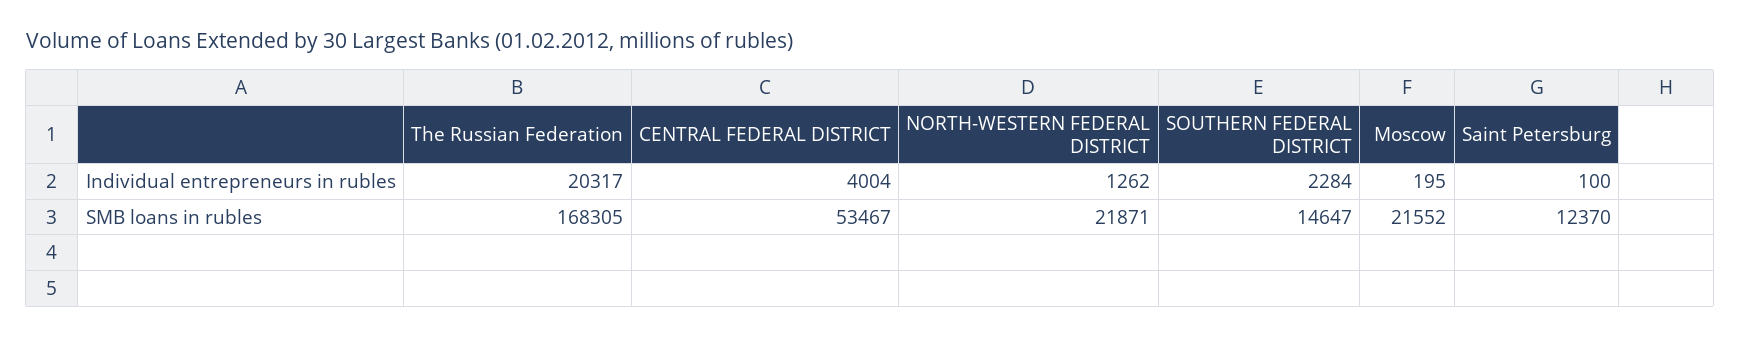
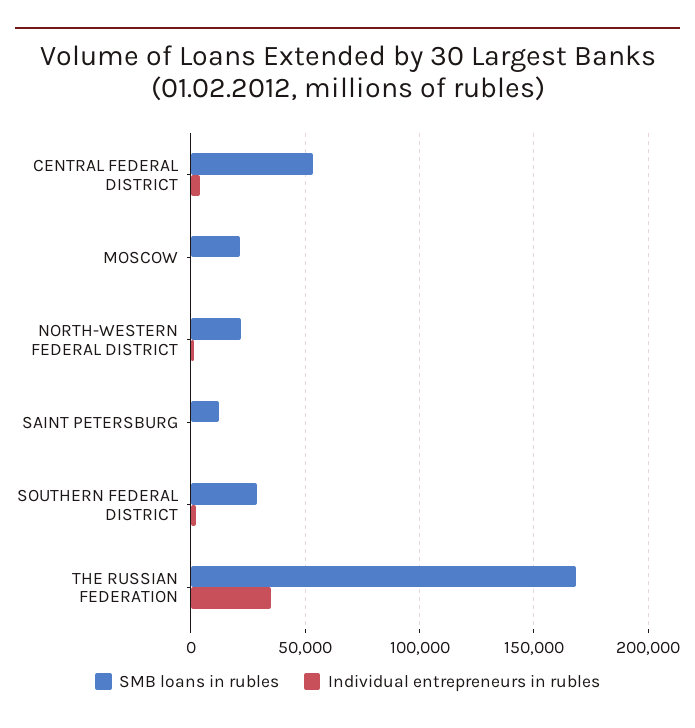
  {
    "Individual entrepreneurs in rubles": {
-     "The Russian Federation": 20317,
+     "The Russian Federation": 35000,
      "CENTRAL FEDERAL DISTRICT": 4004,
      "NORTH-WESTERN FEDERAL DISTRICT": 1262,
      "SOUTHERN FEDERAL DISTRICT": 2284,
      "Moscow": 195,
      "Saint Petersburg": 100
    },
    "SMB loans in rubles": {
      "The Russian Federation": 168305,
      "CENTRAL FEDERAL DISTRICT": 53467,
      "NORTH-WESTERN FEDERAL DISTRICT": 21871,
-     "SOUTHERN FEDERAL DISTRICT": 14647,
+     "SOUTHERN FEDERAL DISTRICT": 30000,
      "Moscow": 21552,
      "Saint Petersburg": 12370
    }
  }

